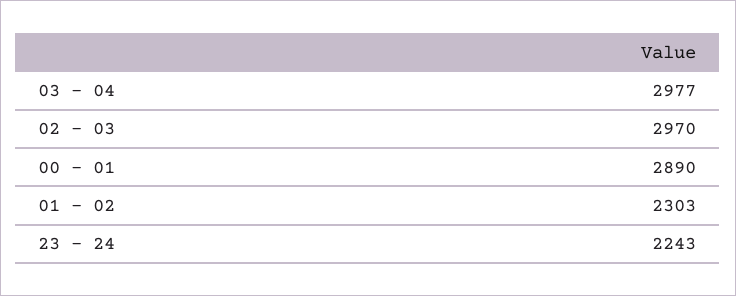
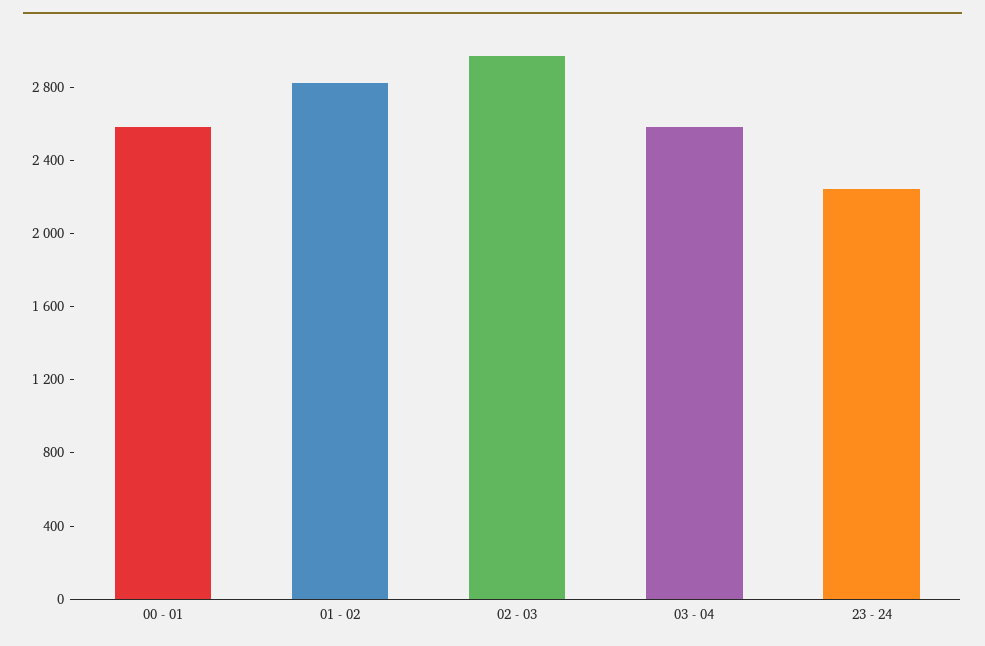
  {
-   "03 - 04": 2977,
+   "03 - 04": 2600,
    "02 - 03": 2970,
-   "00 - 01": 2890,
+   "00 - 01": 2600,
-   "01 - 02": 2303,
+   "01 - 02": 2800,
    "23 - 24": 2243
  }

